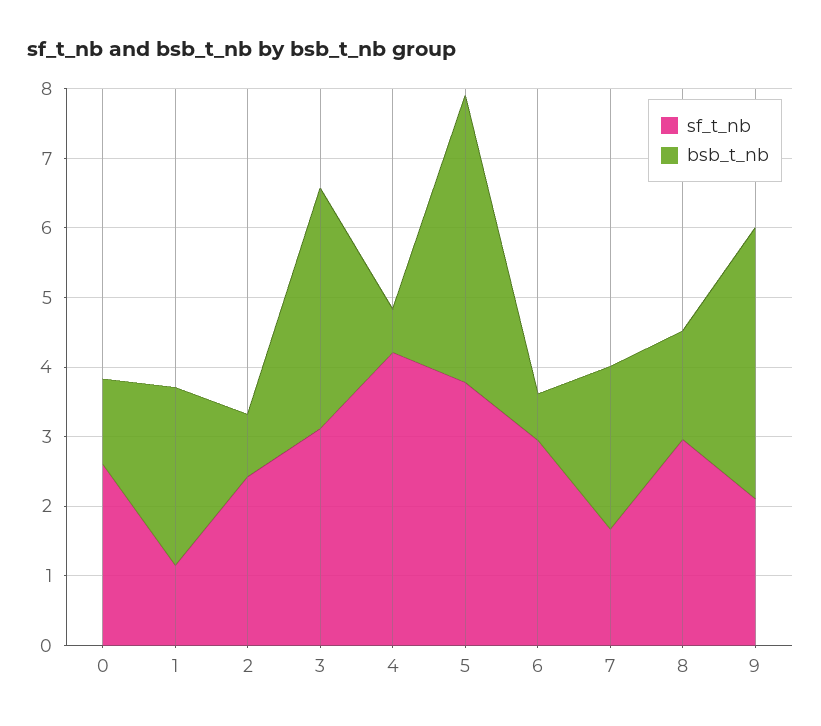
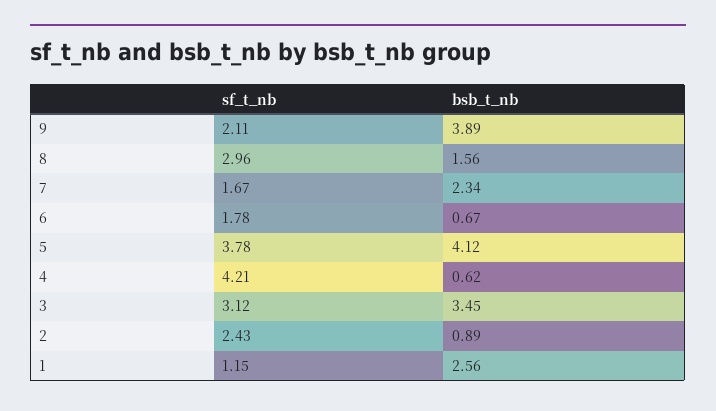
  {
    "sf_t_nb": {
-     "0": 2.6,
      "1": 1.15,
      "2": 2.43,
      "3": 3.12,
      "4": 4.21,
      "5": 3.78,
-     "6": 3,
+     "6": 1.78,
      "7": 1.67,
      "8": 2.96,
      "9": 2.11
    },
    "bsb_t_nb": {
-     "0": 1.2,
      "1": 2.56,
      "2": 0.89,
      "3": 3.45,
      "4": 0.62,
      "5": 4.12,
      "6": 0.67,
      "7": 2.34,
      "8": 1.56,
      "9": 3.89
    }
  }

